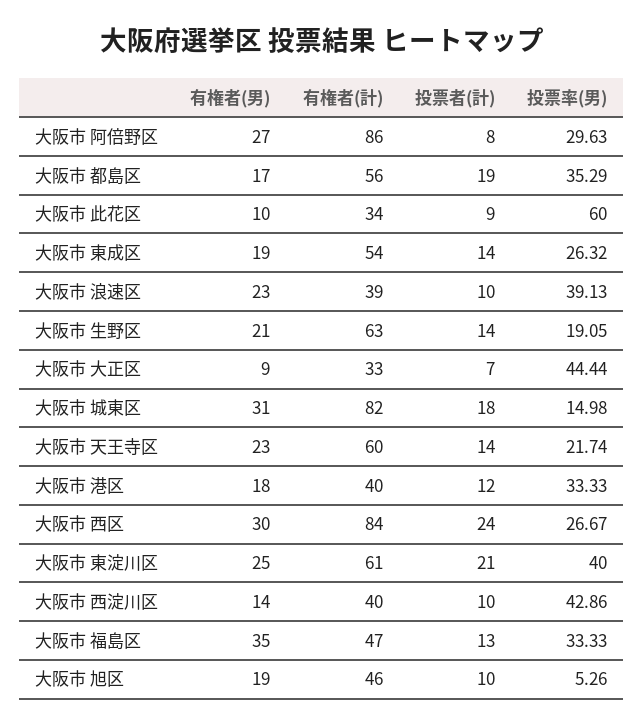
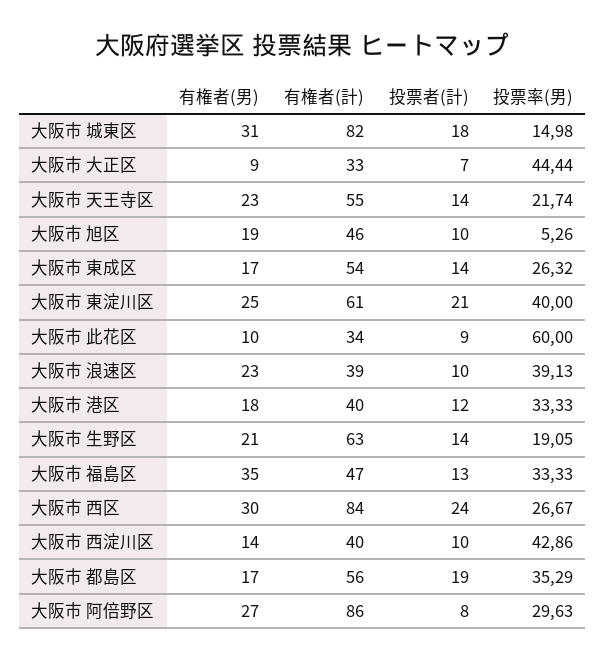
  {
    "有権者(男)": {
      "大阪市 阿倍野区": 27,
      "大阪市 都島区": 17,
      "大阪市 此花区": 10,
-     "大阪市 東成区": 19,
+     "大阪市 東成区": 17,
      "大阪市 浪速区": 23,
      "大阪市 生野区": 21,
      "大阪市 大正区": 9,
      "大阪市 城東区": 31,
      "大阪市 天王寺区": 23,
      "大阪市 港区": 18,
      "大阪市 西区": 30,
      "大阪市 東淀川区": 25,
      "大阪市 西淀川区": 14,
      "大阪市 福島区": 35,
      "大阪市 旭区": 19
    },
    "有権者(計)": {
      "大阪市 阿倍野区": 86,
      "大阪市 都島区": 56,
      "大阪市 此花区": 34,
      "大阪市 東成区": 54,
      "大阪市 浪速区": 39,
      "大阪市 生野区": 63,
      "大阪市 大正区": 33,
      "大阪市 城東区": 82,
-     "大阪市 天王寺区": 60,
+     "大阪市 天王寺区": 55,
      "大阪市 港区": 40,
      "大阪市 西区": 84,
      "大阪市 東淀川区": 61,
      "大阪市 西淀川区": 40,
      "大阪市 福島区": 47,
      "大阪市 旭区": 46
    },
    "投票者(計)": {
      "大阪市 阿倍野区": 8,
      "大阪市 都島区": 19,
      "大阪市 此花区": 9,
      "大阪市 東成区": 14,
      "大阪市 浪速区": 10,
      "大阪市 生野区": 14,
      "大阪市 大正区": 7,
      "大阪市 城東区": 18,
      "大阪市 天王寺区": 14,
      "大阪市 港区": 12,
      "大阪市 西区": 24,
      "大阪市 東淀川区": 21,
      "大阪市 西淀川区": 10,
      "大阪市 福島区": 13,
      "大阪市 旭区": 10
    },
    "投票率(男)": {
      "大阪市 阿倍野区": 29.63,
      "大阪市 都島区": 35.29,
      "大阪市 此花区": 60,
      "大阪市 東成区": 26.32,
      "大阪市 浪速区": 39.13,
      "大阪市 生野区": 19.05,
      "大阪市 大正区": 44.44,
      "大阪市 城東区": 14.98,
      "大阪市 天王寺区": 21.74,
      "大阪市 港区": 33.33,
      "大阪市 西区": 26.67,
      "大阪市 東淀川区": 40,
      "大阪市 西淀川区": 42.86,
      "大阪市 福島区": 33.33,
      "大阪市 旭区": 5.26
    }
  }

